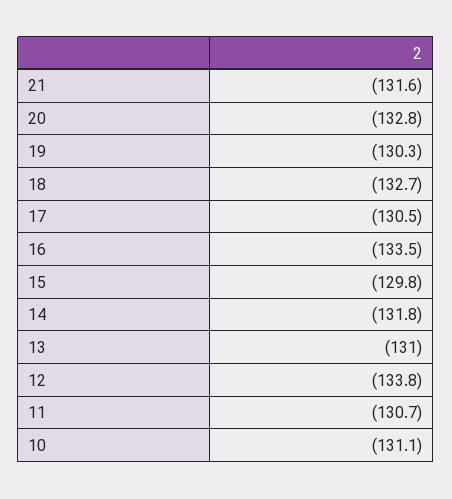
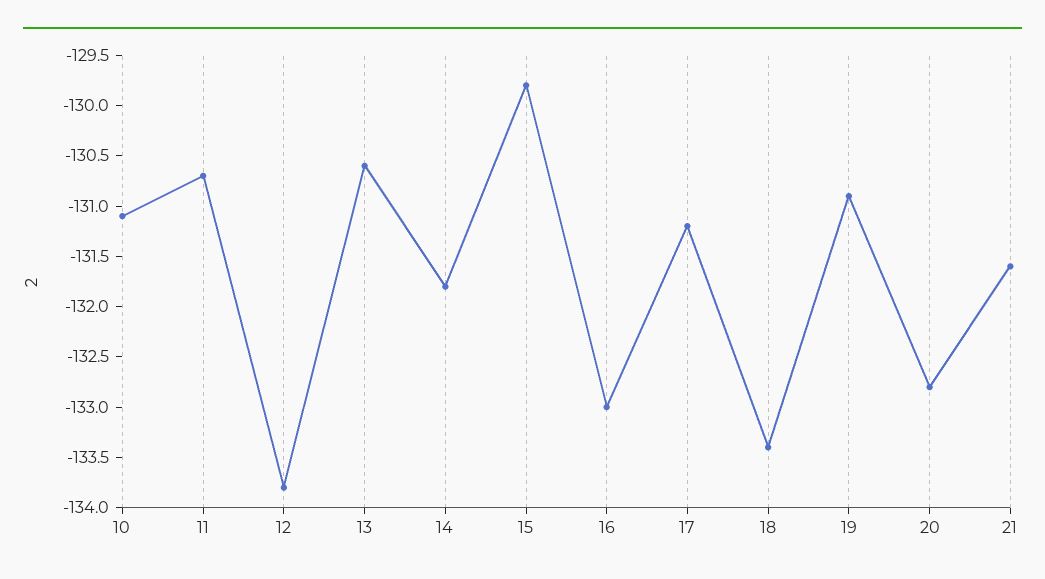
  {
    "21": -131.6,
    "20": -132.8,
-   "19": -130.3,
+   "19": -130.9,
-   "18": -132.7,
+   "18": -133.4,
-   "17": -130.5,
+   "17": -131.2,
-   "16": -133.5,
+   "16": -133,
    "15": -129.8,
    "14": -131.8,
-   "13": -131,
+   "13": -130.6,
    "12": -133.8,
    "11": -130.7,
    "10": -131.1
  }

